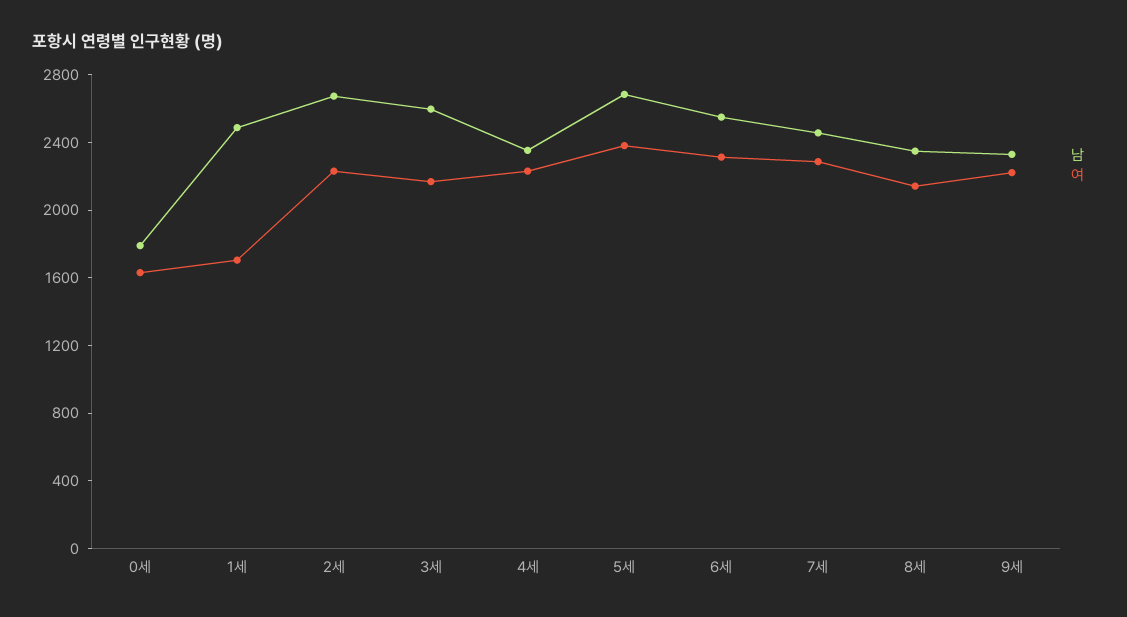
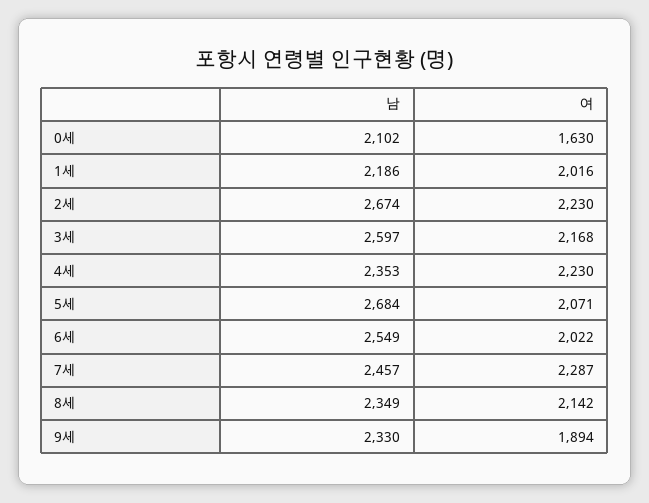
  {
    "남": {
-     "0세": 1800,
+     "0세": 2102,
-     "1세": 2500,
+     "1세": 2186,
      "2세": 2674,
      "3세": 2597,
      "4세": 2353,
      "5세": 2684,
      "6세": 2549,
      "7세": 2457,
      "8세": 2349,
      "9세": 2330
    },
    "여": {
      "0세": 1630,
-     "1세": 1700,
+     "1세": 2016,
      "2세": 2230,
      "3세": 2168,
      "4세": 2230,
-     "5세": 2400,
+     "5세": 2071,
-     "6세": 2300,
+     "6세": 2022,
      "7세": 2287,
      "8세": 2142,
-     "9세": 2200
+     "9세": 1894
    }
  }

